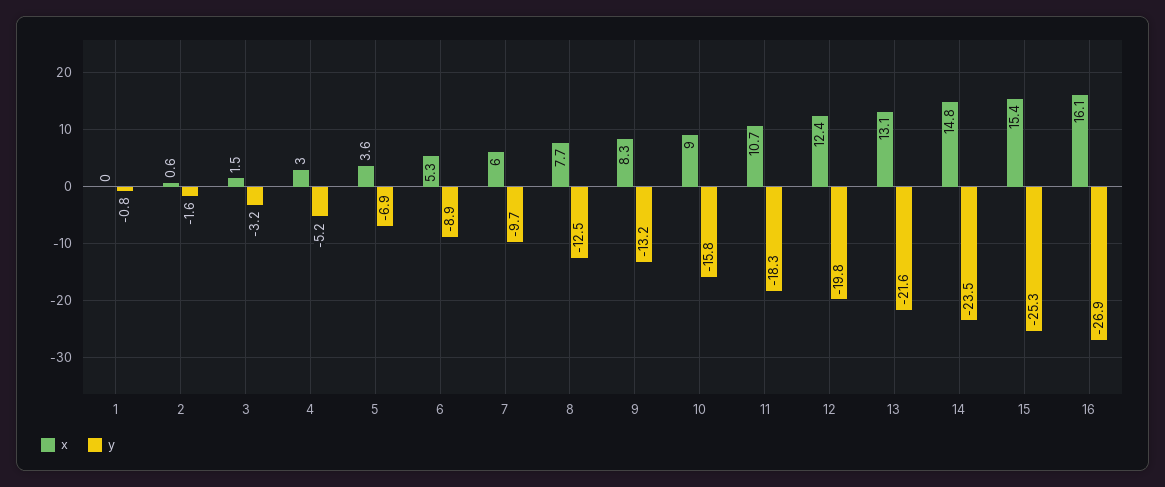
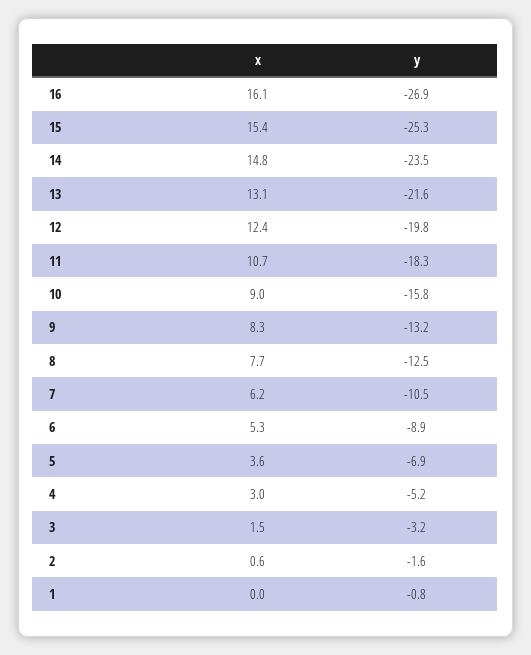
  {
    "x": {
      "1": 0,
      "2": 0.6,
      "3": 1.5,
      "4": 3,
      "5": 3.6,
      "6": 5.3,
-     "7": 6,
+     "7": 6.2,
      "8": 7.7,
      "9": 8.3,
      "10": 9,
      "11": 10.7,
      "12": 12.4,
      "13": 13.1,
      "14": 14.8,
      "15": 15.4,
      "16": 16.1
    },
    "y": {
      "1": -0.8,
      "2": -1.6,
      "3": -3.2,
      "4": -5.2,
      "5": -6.9,
      "6": -8.9,
-     "7": -9.7,
+     "7": -10.5,
      "8": -12.5,
      "9": -13.2,
      "10": -15.8,
      "11": -18.3,
      "12": -19.8,
      "13": -21.6,
      "14": -23.5,
      "15": -25.3,
      "16": -26.9
    }
  }

